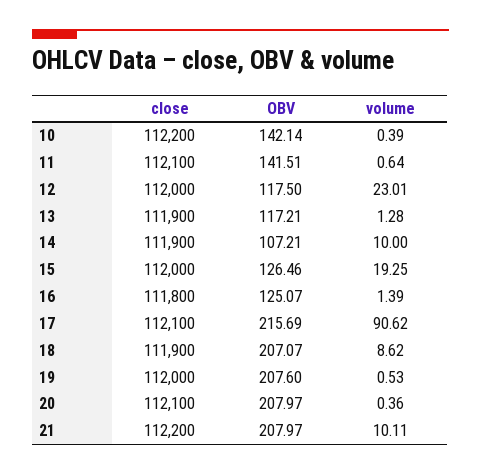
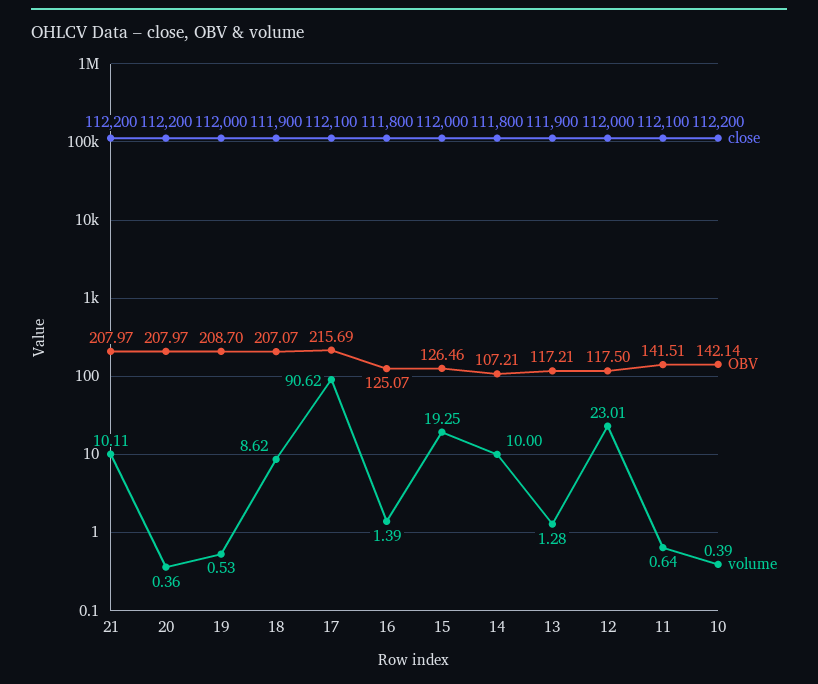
  {
    "close": {
      "10": 112200,
      "11": 112100,
      "12": 112000,
      "13": 111900,
-     "14": 111900,
+     "14": 111800,
      "15": 112000,
      "16": 111800,
      "17": 112100,
      "18": 111900,
      "19": 112000,
-     "20": 112100,
+     "20": 112200,
      "21": 112200
    },
    "OBV": {
      "10": 142.14,
      "11": 141.51,
      "12": 117.5,
      "13": 117.21,
      "14": 107.21,
      "15": 126.46,
      "16": 125.07,
      "17": 215.69,
      "18": 207.07,
-     "19": 207.6,
+     "19": 208.7,
      "20": 207.97,
      "21": 207.97
    },
    "volume": {
      "10": 0.39,
      "11": 0.64,
      "12": 23.01,
      "13": 1.28,
      "14": 10,
      "15": 19.25,
      "16": 1.39,
      "17": 90.62,
      "18": 8.62,
      "19": 0.53,
      "20": 0.36,
      "21": 10.11
    }
  }

